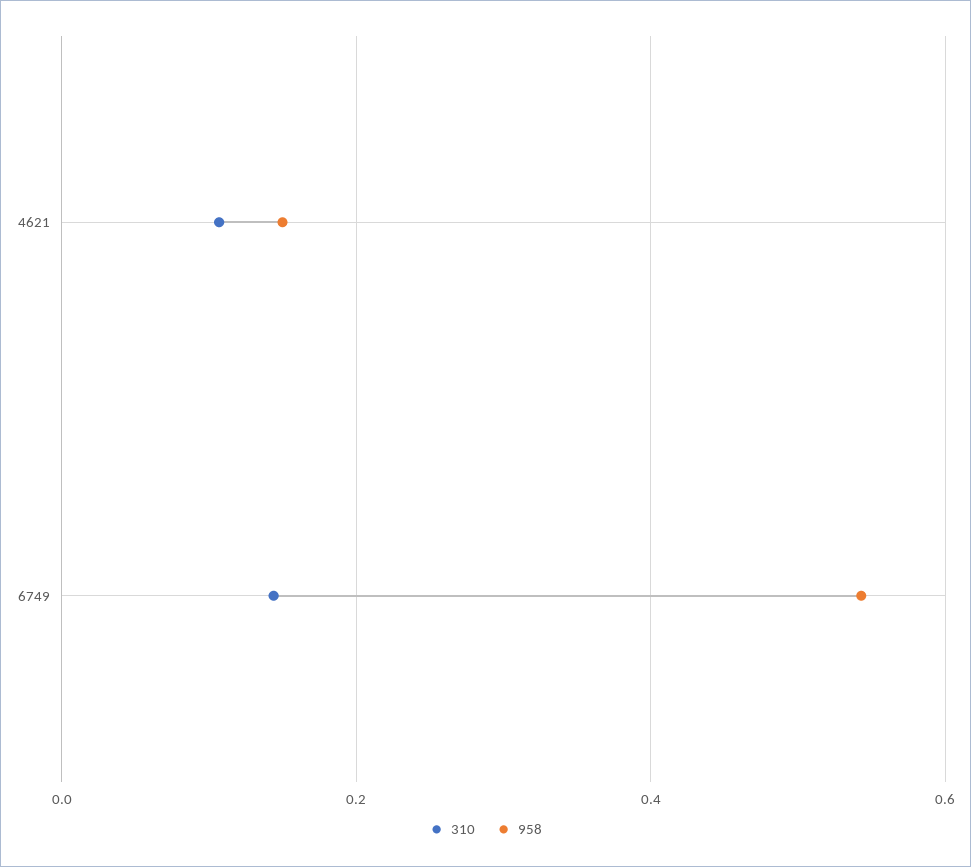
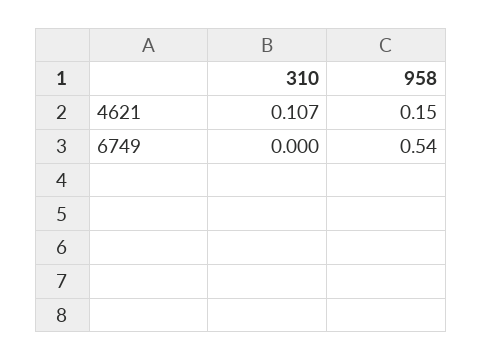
  {
    "310": {
      "4621": 0.107,
-     "6749": 0.14
+     "6749": 0
    },
    "958": {
      "4621": 0.15,
      "6749": 0.54
    }
  }

